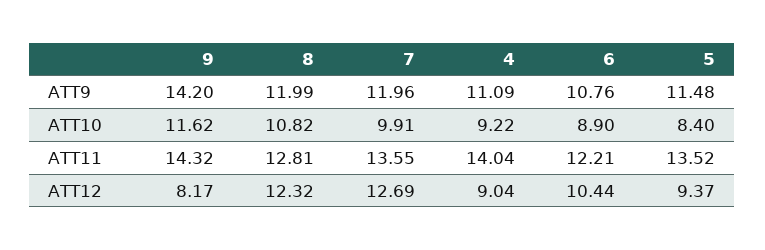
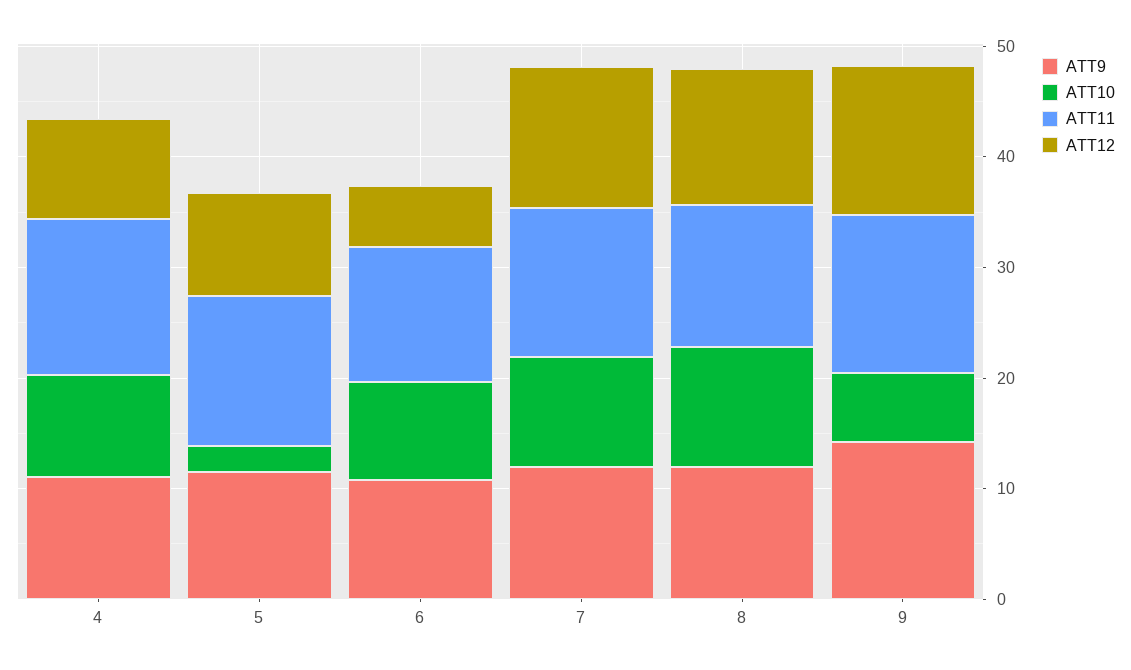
  {
    "ATT9": {
      "9": 14.2,
      "8": 11.99,
      "7": 11.96,
      "4": 11.09,
      "6": 10.76,
      "5": 11.48
    },
    "ATT10": {
-     "9": 11.62,
+     "9": 6,
      "8": 10.82,
      "7": 9.91,
      "4": 9.22,
      "6": 8.9,
-     "5": 8.4
+     "5": 2
    },
    "ATT11": {
      "9": 14.32,
      "8": 12.81,
      "7": 13.55,
      "4": 14.04,
      "6": 12.21,
      "5": 13.52
    },
    "ATT12": {
-     "9": 8.17,
+     "9": 14,
      "8": 12.32,
      "7": 12.69,
      "4": 9.04,
-     "6": 10.44,
+     "6": 6,
      "5": 9.37
    }
  }

